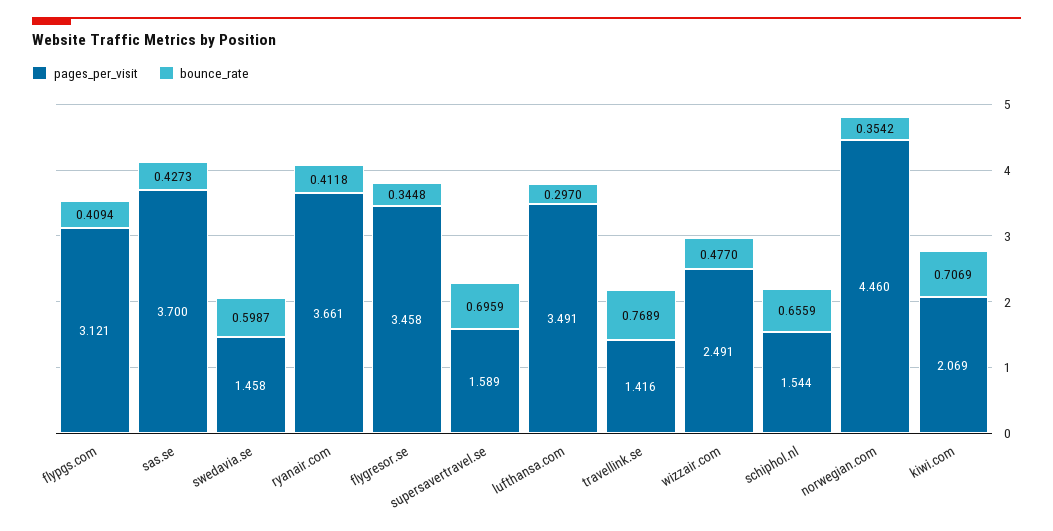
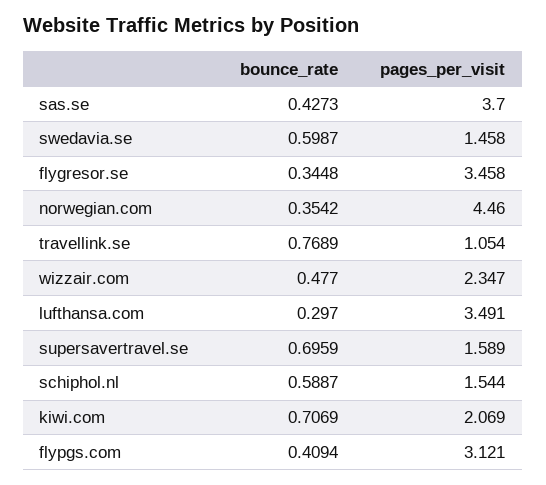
  {
    "pages_per_visit": {
      "flypgs.com": 3.121,
      "sas.se": 3.7,
      "swedavia.se": 1.458,
-     "ryanair.com": 3.661,
      "flygresor.se": 3.458,
      "supersavertravel.se": 1.589,
      "lufthansa.com": 3.491,
-     "travellink.se": 1.416,
+     "travellink.se": 1.054,
-     "wizzair.com": 2.491,
+     "wizzair.com": 2.347,
      "schiphol.nl": 1.544,
      "norwegian.com": 4.46,
      "kiwi.com": 2.069
    },
    "bounce_rate": {
      "flypgs.com": 0.4094,
      "sas.se": 0.4273,
      "swedavia.se": 0.5987,
-     "ryanair.com": 0.4118,
      "flygresor.se": 0.3448,
      "supersavertravel.se": 0.6959,
      "lufthansa.com": 0.297,
      "travellink.se": 0.7689,
      "wizzair.com": 0.477,
-     "schiphol.nl": 0.6559,
+     "schiphol.nl": 0.5887,
      "norwegian.com": 0.3542,
      "kiwi.com": 0.7069
    }
  }

